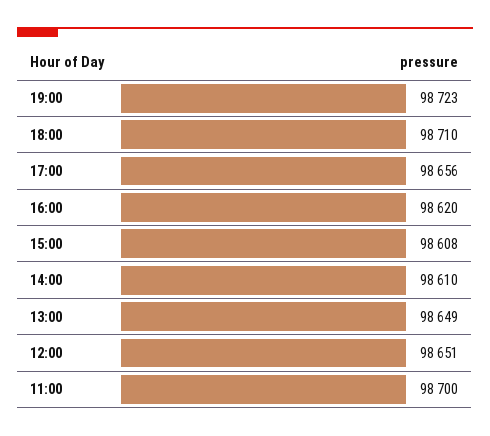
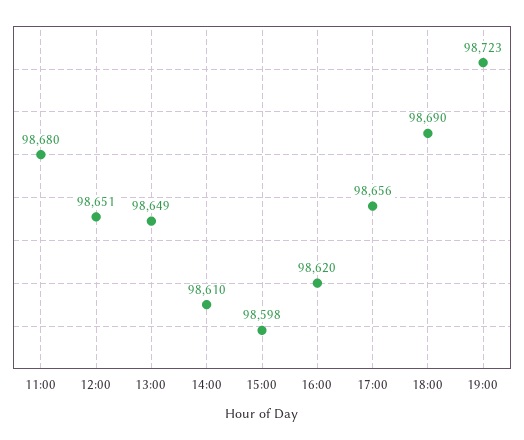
  {
    "19:00": 98723,
-   "18:00": 98710,
+   "18:00": 98690,
    "17:00": 98656,
    "16:00": 98620,
-   "15:00": 98608,
+   "15:00": 98598,
    "14:00": 98610,
    "13:00": 98649,
    "12:00": 98651,
-   "11:00": 98700
+   "11:00": 98680
  }

